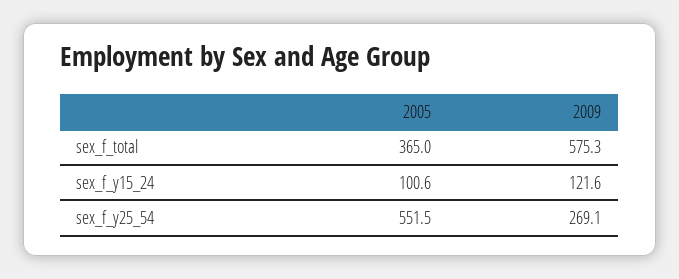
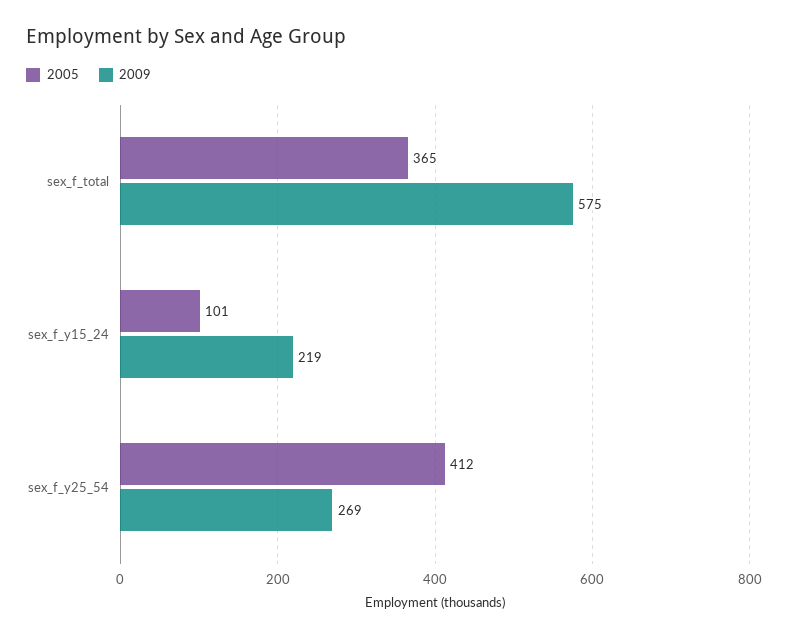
  {
    "2005": {
      "sex_f_total": 365,
      "sex_f_y15_24": 100.6,
-     "sex_f_y25_54": 551.5
+     "sex_f_y25_54": 412
    },
    "2009": {
      "sex_f_total": 575.3,
-     "sex_f_y15_24": 121.6,
+     "sex_f_y15_24": 219,
      "sex_f_y25_54": 269.1
    }
  }

